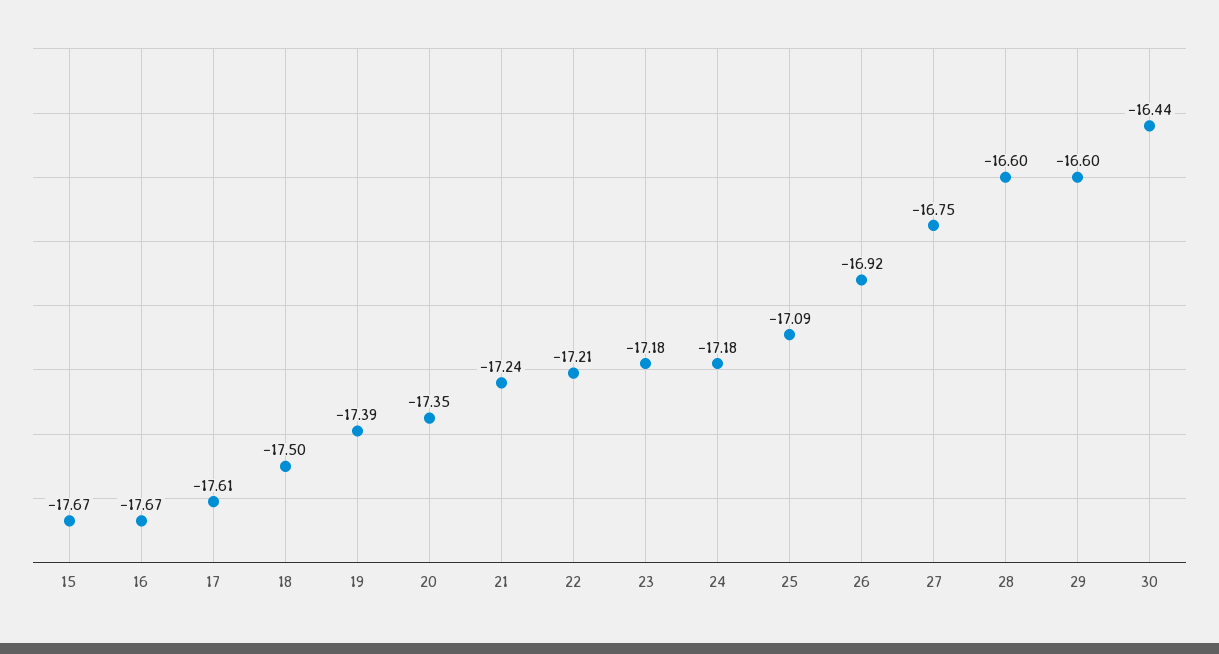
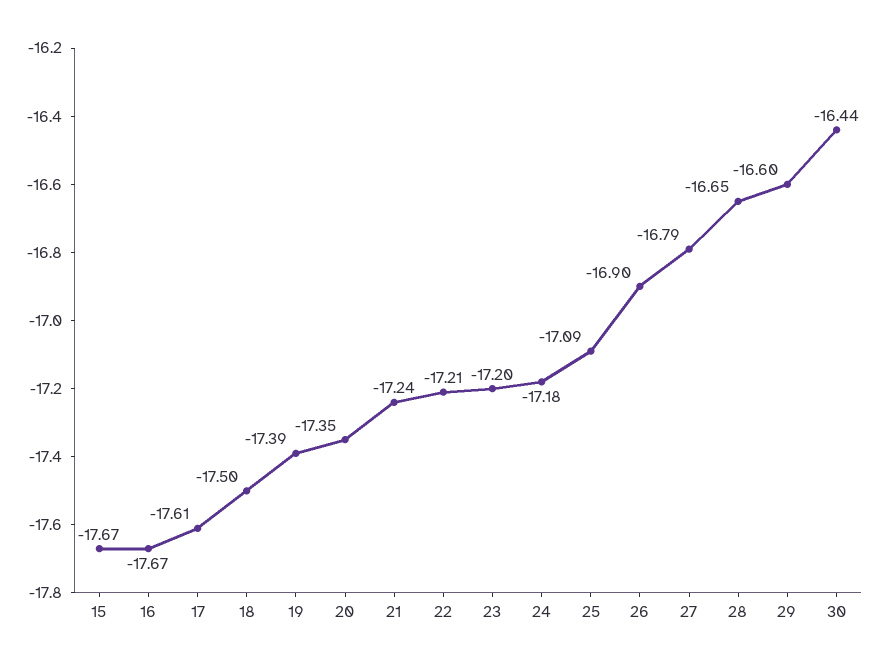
  {
    "15": -17.67,
    "16": -17.67,
    "17": -17.61,
    "18": -17.5,
    "19": -17.39,
    "20": -17.35,
    "21": -17.24,
    "22": -17.21,
-   "23": -17.18,
+   "23": -17.2,
    "24": -17.18,
    "25": -17.09,
-   "26": -16.92,
+   "26": -16.9,
-   "27": -16.75,
+   "27": -16.79,
-   "28": -16.6,
+   "28": -16.65,
    "29": -16.6,
    "30": -16.44
  }

